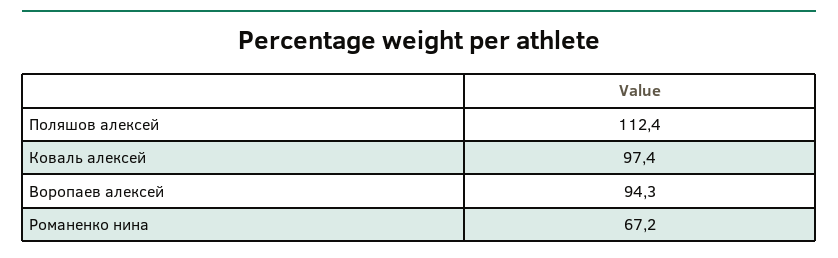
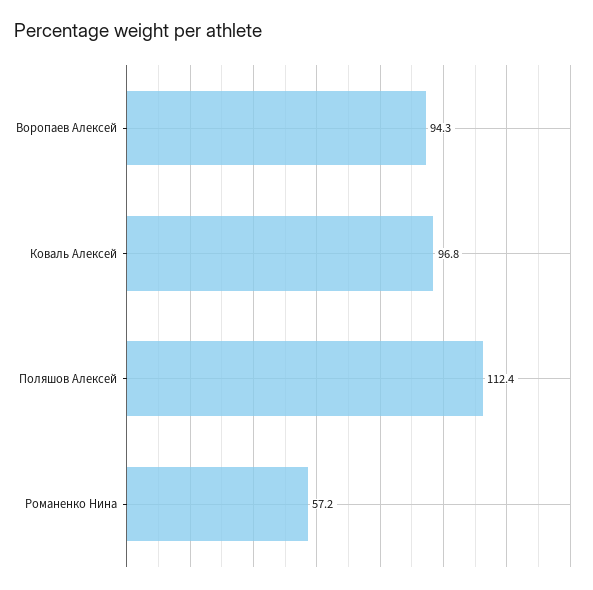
  {
    "Поляшов алексей": 112.4,
-   "Коваль алексей": 97.4,
+   "Коваль алексей": 96.8,
    "Воропаев алексей": 94.3,
-   "Романенко нина": 67.2
+   "Романенко нина": 57.2
  }

